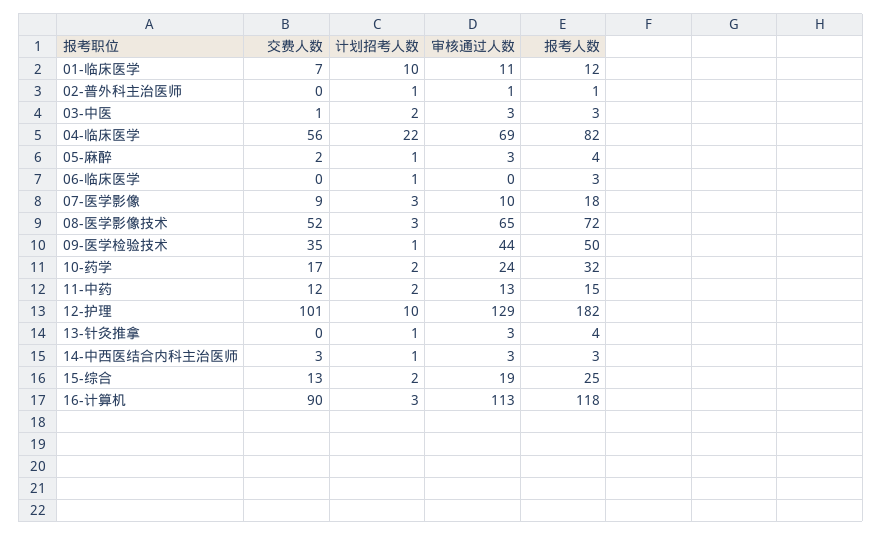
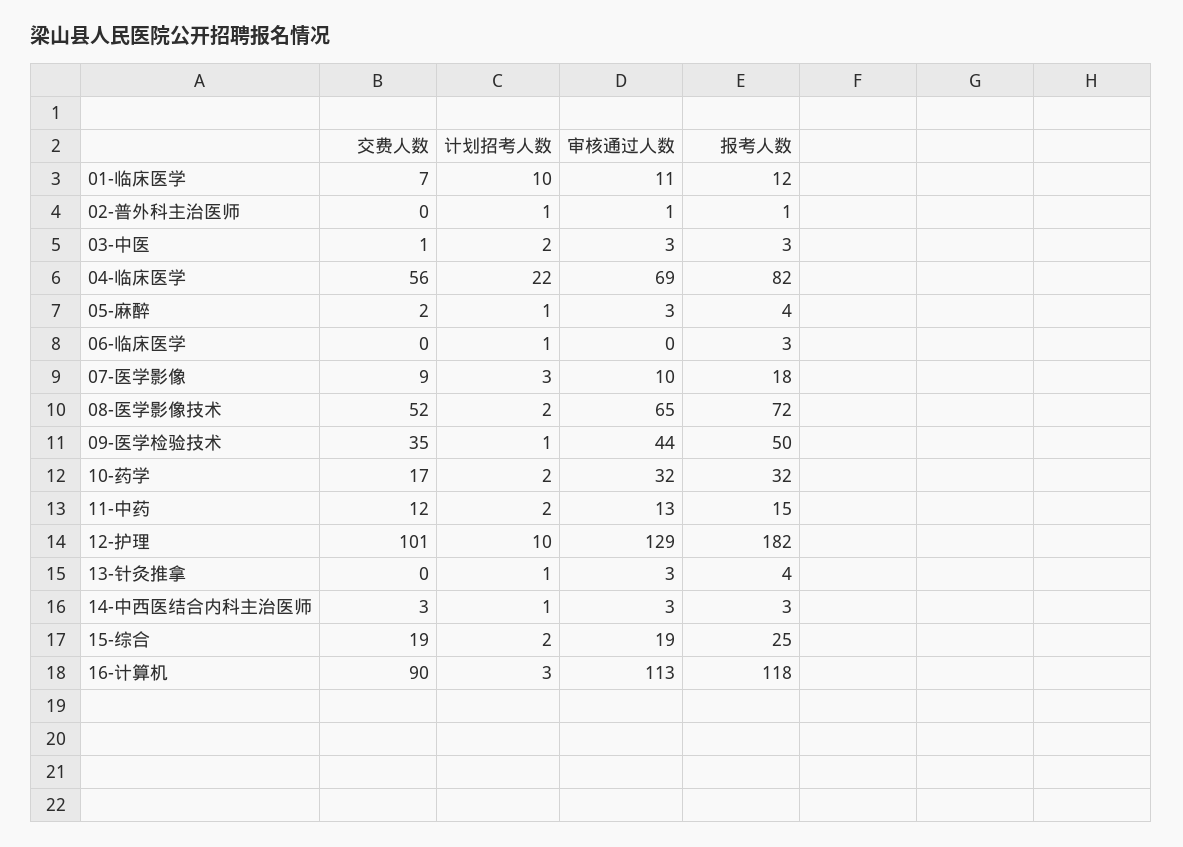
  {
    "交费人数": {
      "01-临床医学": 7,
      "02-普外科主治医师": 0,
      "03-中医": 1,
      "04-临床医学": 56,
      "05-麻醉": 2,
      "06-临床医学": 0,
      "07-医学影像": 9,
      "08-医学影像技术": 52,
      "09-医学检验技术": 35,
      "10-药学": 17,
      "11-中药": 12,
      "12-护理": 101,
      "13-针灸推拿": 0,
      "14-中西医结合内科主治医师": 3,
-     "15-综合": 13,
+     "15-综合": 19,
      "16-计算机": 90
    },
    "计划招考人数": {
      "01-临床医学": 10,
      "02-普外科主治医师": 1,
      "03-中医": 2,
      "04-临床医学": 22,
      "05-麻醉": 1,
      "06-临床医学": 1,
      "07-医学影像": 3,
-     "08-医学影像技术": 3,
+     "08-医学影像技术": 2,
      "09-医学检验技术": 1,
      "10-药学": 2,
      "11-中药": 2,
      "12-护理": 10,
      "13-针灸推拿": 1,
      "14-中西医结合内科主治医师": 1,
      "15-综合": 2,
      "16-计算机": 3
    },
    "审核通过人数": {
      "01-临床医学": 11,
      "02-普外科主治医师": 1,
      "03-中医": 3,
      "04-临床医学": 69,
      "05-麻醉": 3,
      "06-临床医学": 0,
      "07-医学影像": 10,
      "08-医学影像技术": 65,
      "09-医学检验技术": 44,
-     "10-药学": 24,
+     "10-药学": 32,
      "11-中药": 13,
      "12-护理": 129,
      "13-针灸推拿": 3,
      "14-中西医结合内科主治医师": 3,
      "15-综合": 19,
      "16-计算机": 113
    },
    "报考人数": {
      "01-临床医学": 12,
      "02-普外科主治医师": 1,
      "03-中医": 3,
      "04-临床医学": 82,
      "05-麻醉": 4,
      "06-临床医学": 3,
      "07-医学影像": 18,
      "08-医学影像技术": 72,
      "09-医学检验技术": 50,
      "10-药学": 32,
      "11-中药": 15,
      "12-护理": 182,
      "13-针灸推拿": 4,
      "14-中西医结合内科主治医师": 3,
      "15-综合": 25,
      "16-计算机": 118
    }
  }

